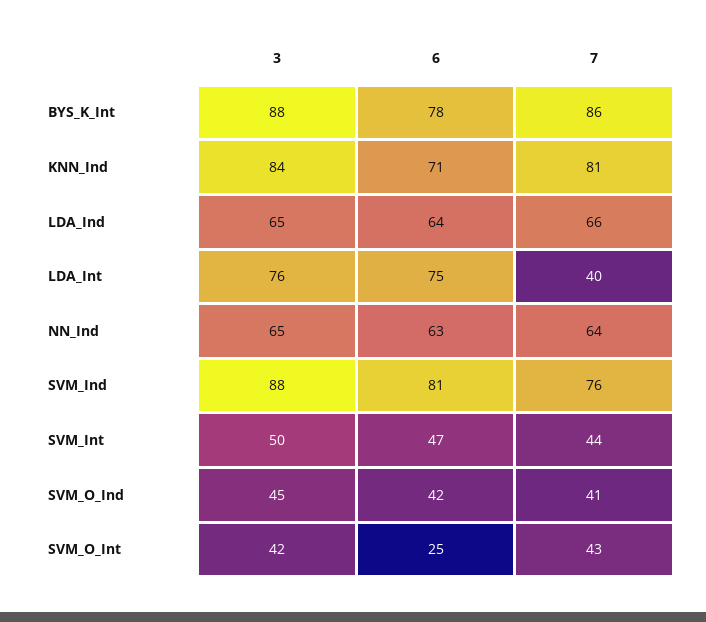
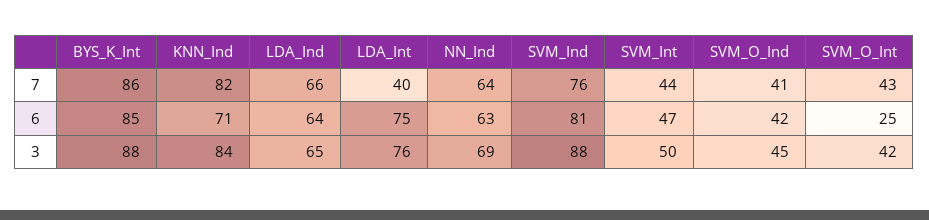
  {
    "3": {
      "BYS_K_Int": 88,
      "KNN_Ind": 84,
      "LDA_Ind": 65,
      "LDA_Int": 76,
-     "NN_Ind": 65,
+     "NN_Ind": 69,
      "SVM_Ind": 88,
      "SVM_Int": 50,
      "SVM_O_Ind": 45,
      "SVM_O_Int": 42
    },
    "6": {
-     "BYS_K_Int": 78,
+     "BYS_K_Int": 85,
      "KNN_Ind": 71,
      "LDA_Ind": 64,
      "LDA_Int": 75,
      "NN_Ind": 63,
      "SVM_Ind": 81,
      "SVM_Int": 47,
      "SVM_O_Ind": 42,
      "SVM_O_Int": 25
    },
    "7": {
      "BYS_K_Int": 86,
-     "KNN_Ind": 81,
+     "KNN_Ind": 82,
      "LDA_Ind": 66,
      "LDA_Int": 40,
      "NN_Ind": 64,
      "SVM_Ind": 76,
      "SVM_Int": 44,
      "SVM_O_Ind": 41,
      "SVM_O_Int": 43
    }
  }

